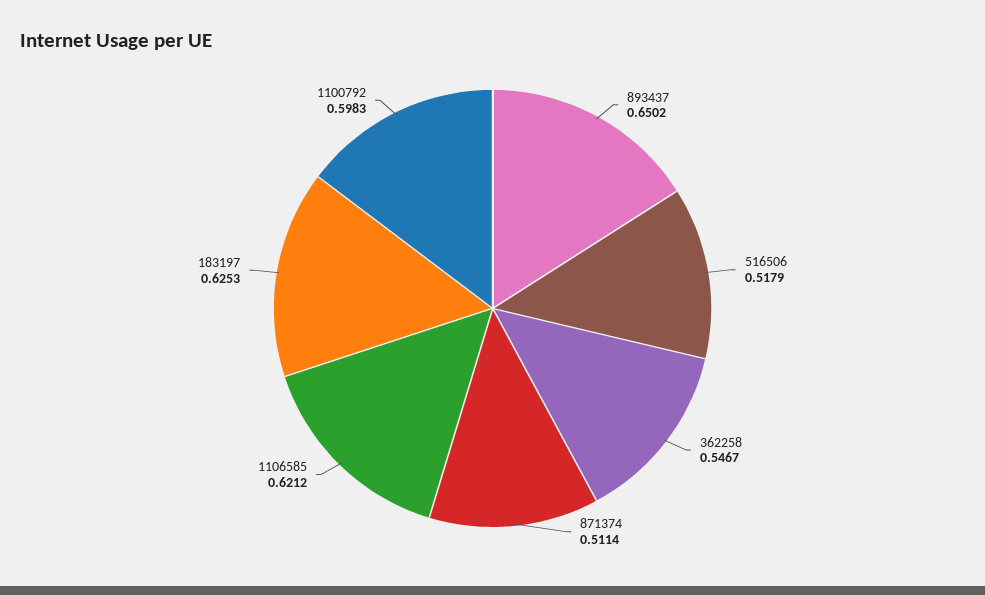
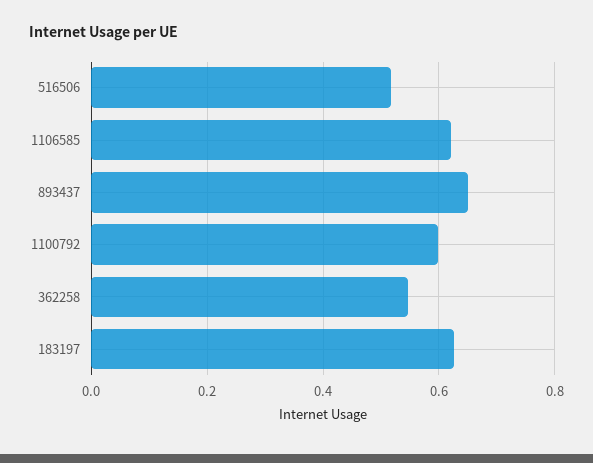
  {
    "893437": 0.6502,
    "516506": 0.5179,
    "362258": 0.5467,
-   "871374": 0.5114,
    "1106585": 0.6212,
    "183197": 0.6253,
    "1100792": 0.5983
  }

